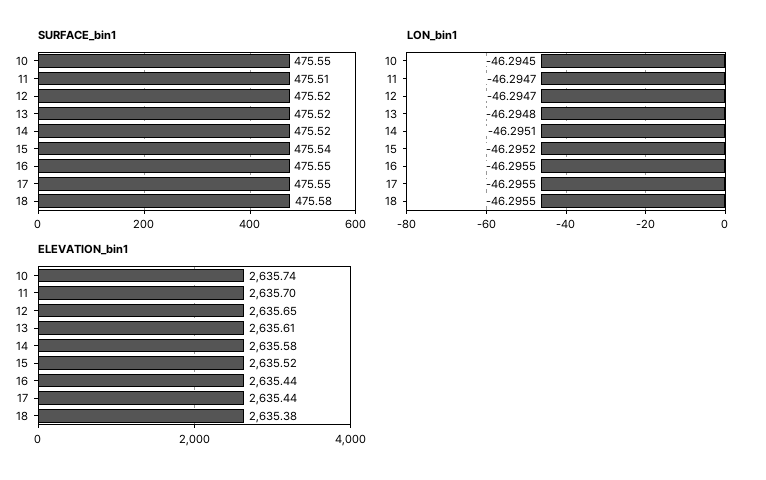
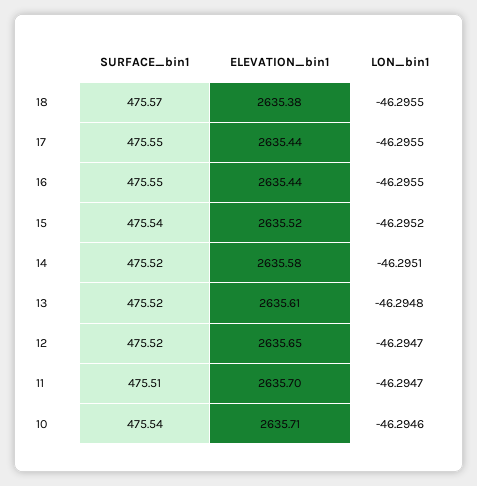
  {
    "SURFACE_bin1": {
-     "10": 475.55,
+     "10": 475.54,
      "11": 475.51,
      "12": 475.52,
      "13": 475.52,
      "14": 475.52,
      "15": 475.54,
      "16": 475.55,
      "17": 475.55,
-     "18": 475.58
+     "18": 475.57
    },
    "LON_bin1": {
-     "10": -46.2945,
+     "10": -46.2946,
      "11": -46.2947,
      "12": -46.2947,
      "13": -46.2948,
      "14": -46.2951,
      "15": -46.2952,
      "16": -46.2955,
      "17": -46.2955,
      "18": -46.2955
    },
    "ELEVATION_bin1": {
-     "10": 2635.74,
+     "10": 2635.71,
      "11": 2635.7,
      "12": 2635.65,
      "13": 2635.61,
      "14": 2635.58,
      "15": 2635.52,
      "16": 2635.44,
      "17": 2635.44,
      "18": 2635.38
    }
  }

